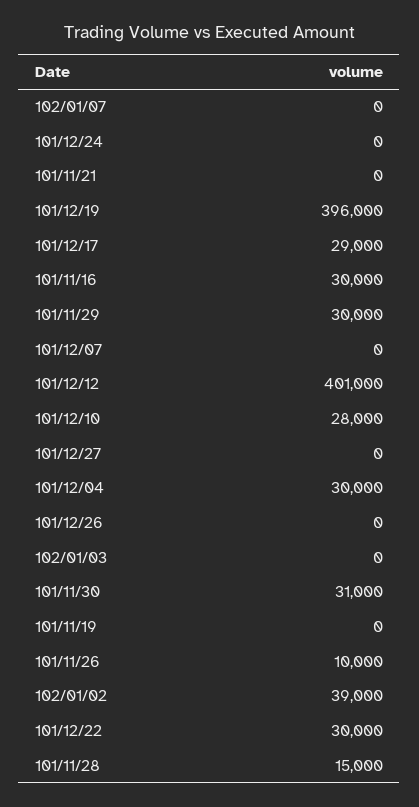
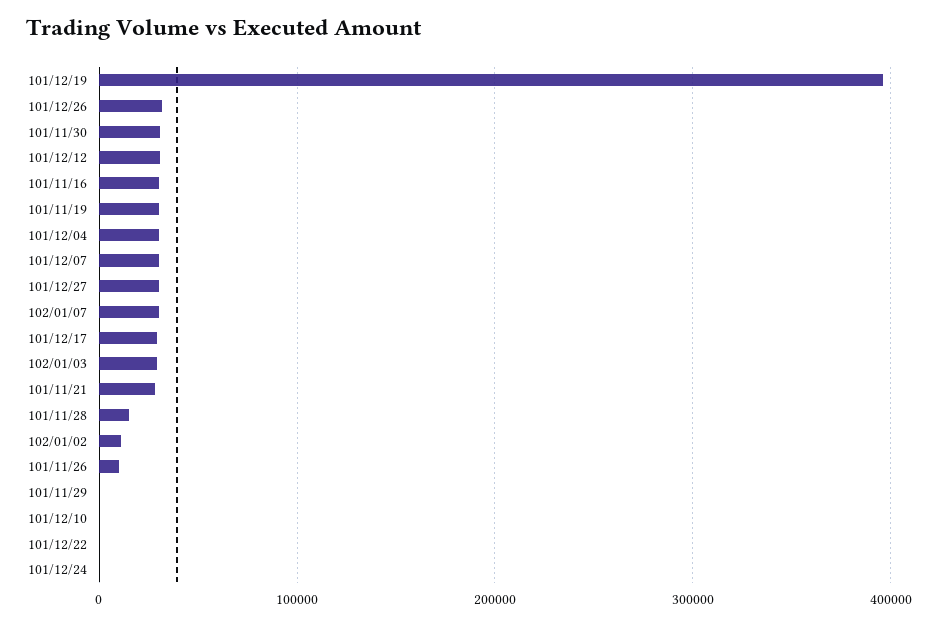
  {
-   "102/01/07": 0,
+   "102/01/07": 30000,
    "101/12/24": 0,
-   "101/11/21": 0,
+   "101/11/21": 30000,
    "101/12/19": 396000,
    "101/12/17": 29000,
    "101/11/16": 30000,
-   "101/11/29": 30000,
+   "101/11/29": 0,
-   "101/12/07": 0,
+   "101/12/07": 30000,
-   "101/12/12": 401000,
+   "101/12/12": 30000,
-   "101/12/10": 28000,
+   "101/12/10": 0,
-   "101/12/27": 0,
+   "101/12/27": 30000,
    "101/12/04": 30000,
-   "101/12/26": 0,
+   "101/12/26": 30000,
-   "102/01/03": 0,
+   "102/01/03": 30000,
    "101/11/30": 31000,
-   "101/11/19": 0,
+   "101/11/19": 30000,
    "101/11/26": 10000,
-   "102/01/02": 39000,
+   "102/01/02": 10000,
-   "101/12/22": 30000,
+   "101/12/22": 0,
    "101/11/28": 15000
  }

